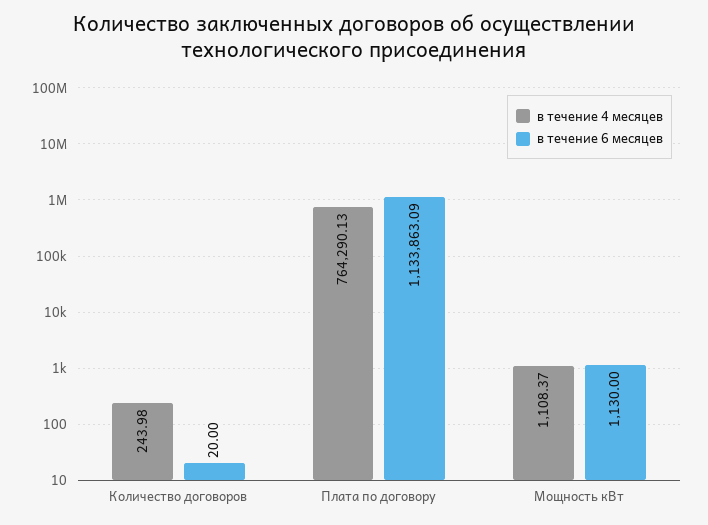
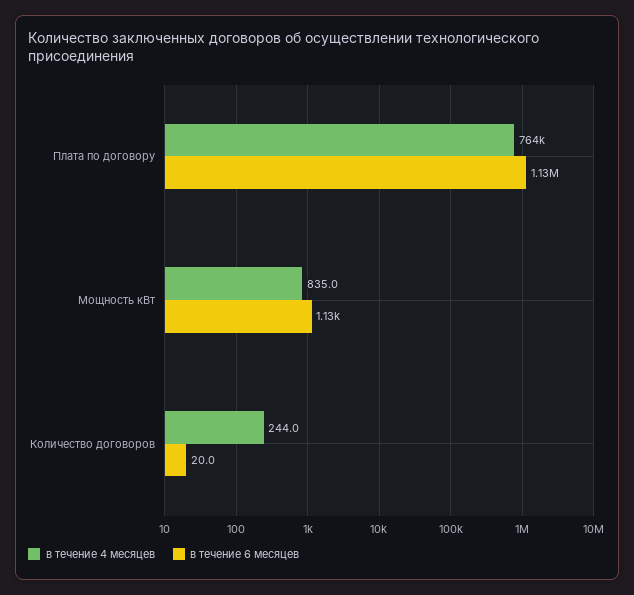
  {
    "в течение 4 месяцев": {
      "Количество договоров": 243.98,
      "Плата по договору": 764290.13,
-     "Мощность кВт": 1108.37
+     "Мощность кВт": 835
    },
    "в течение 6 месяцев": {
      "Количество договоров": 20,
      "Плата по договору": 1133863.09,
      "Мощность кВт": 1130
    }
  }

